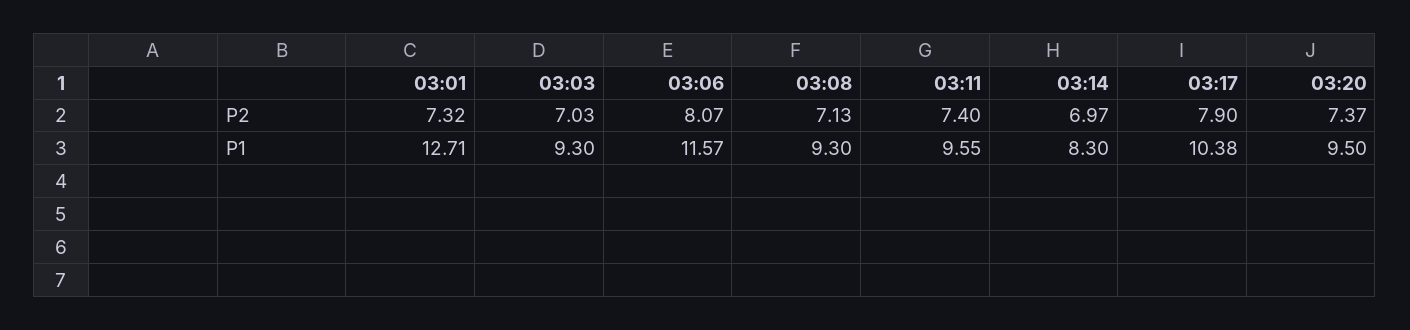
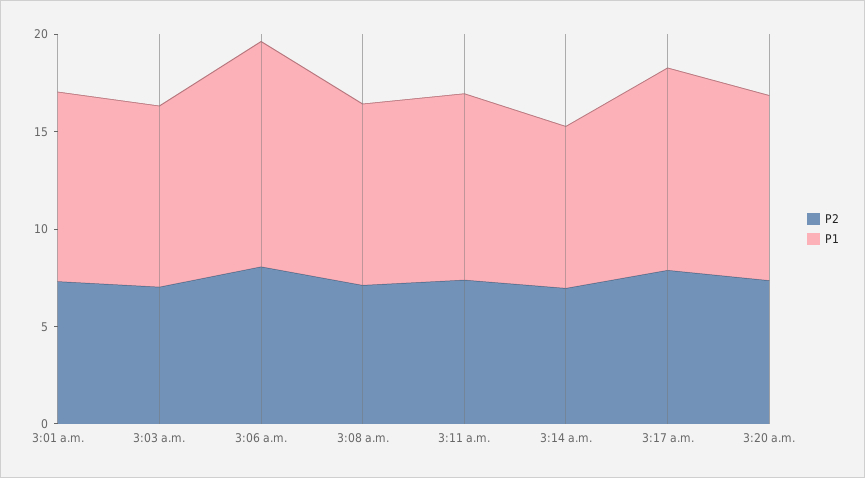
  {
    "P2": {
      "03:01": 7.32,
      "03:03": 7.03,
      "03:06": 8.07,
      "03:08": 7.13,
      "03:11": 7.4,
      "03:14": 6.97,
      "03:17": 7.9,
      "03:20": 7.37
    },
    "P1": {
-     "03:01": 12.71,
+     "03:01": 10,
      "03:03": 9.3,
      "03:06": 11.57,
      "03:08": 9.3,
      "03:11": 9.55,
      "03:14": 8.3,
      "03:17": 10.38,
      "03:20": 9.5
    }
  }

